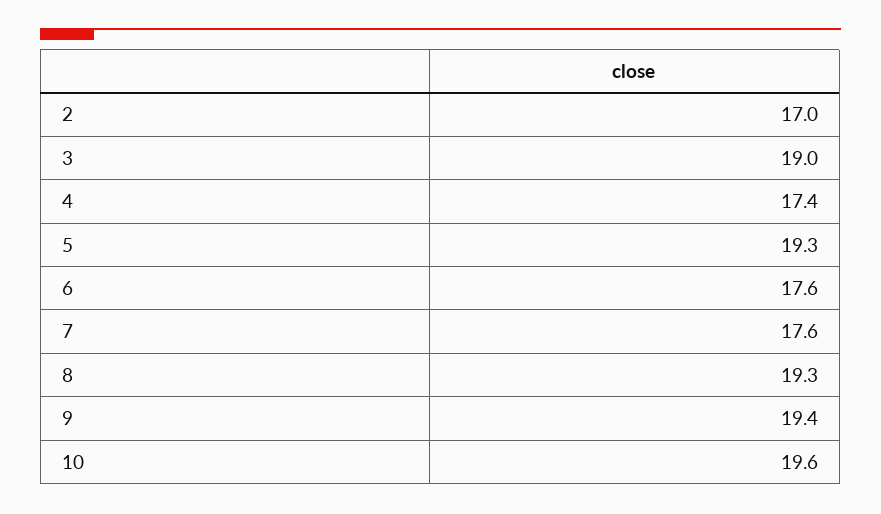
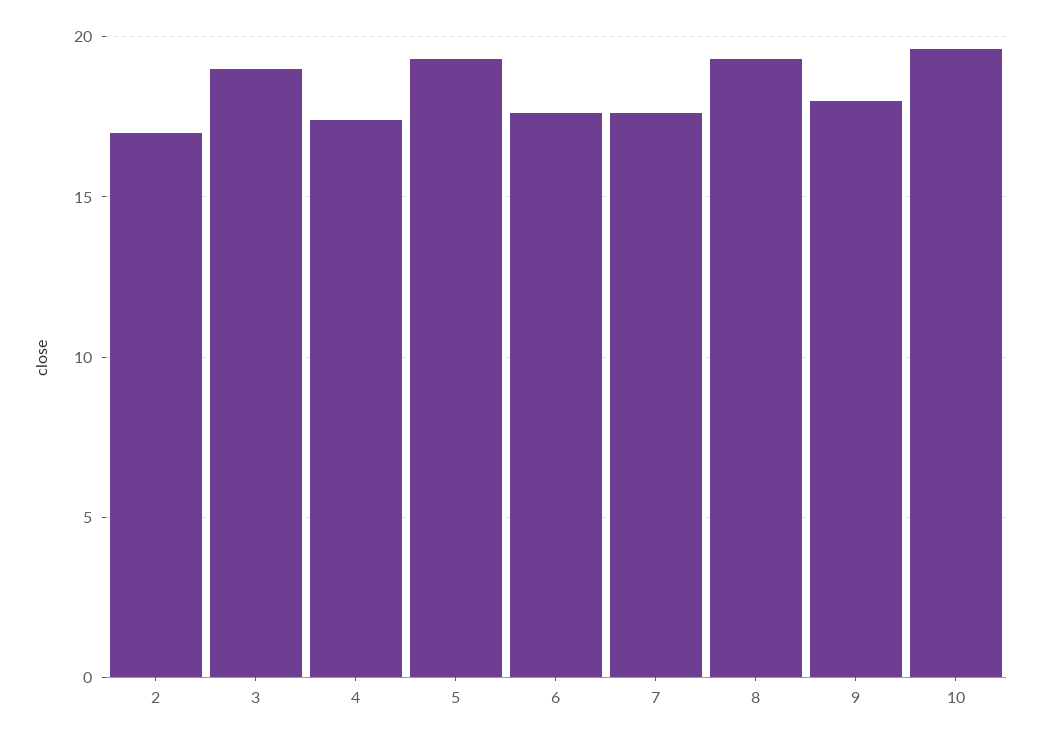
  {
    "2": 17,
    "3": 19,
    "4": 17.4,
    "5": 19.3,
    "6": 17.6,
    "7": 17.6,
    "8": 19.3,
-   "9": 19.4,
+   "9": 18,
    "10": 19.6
  }

